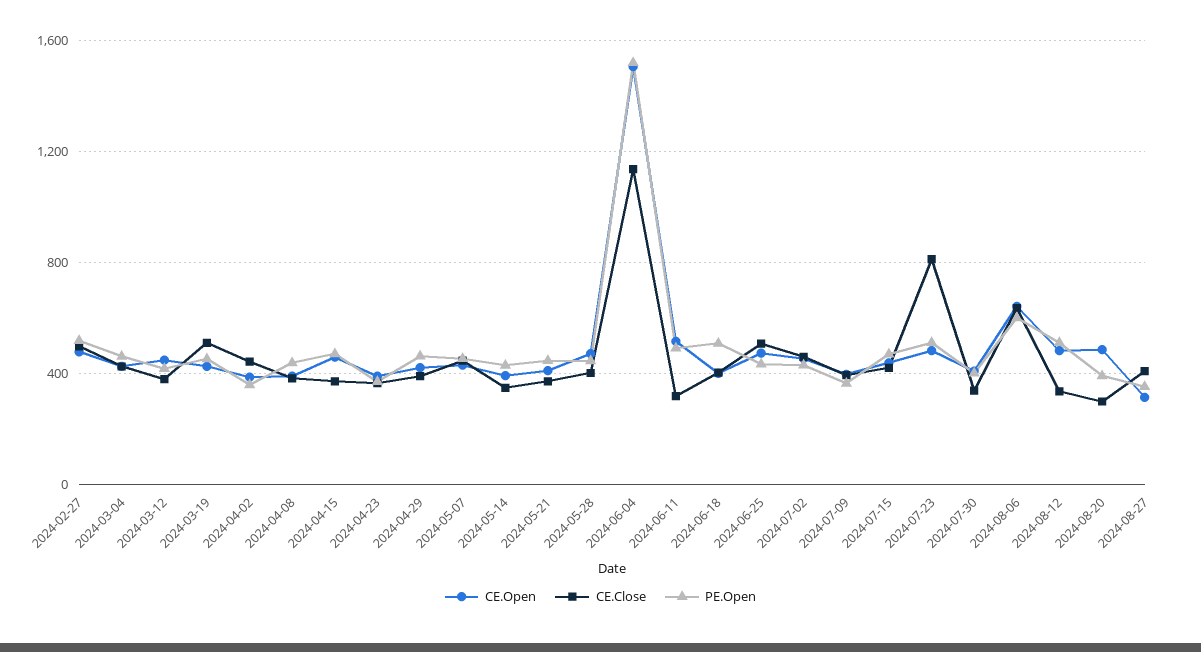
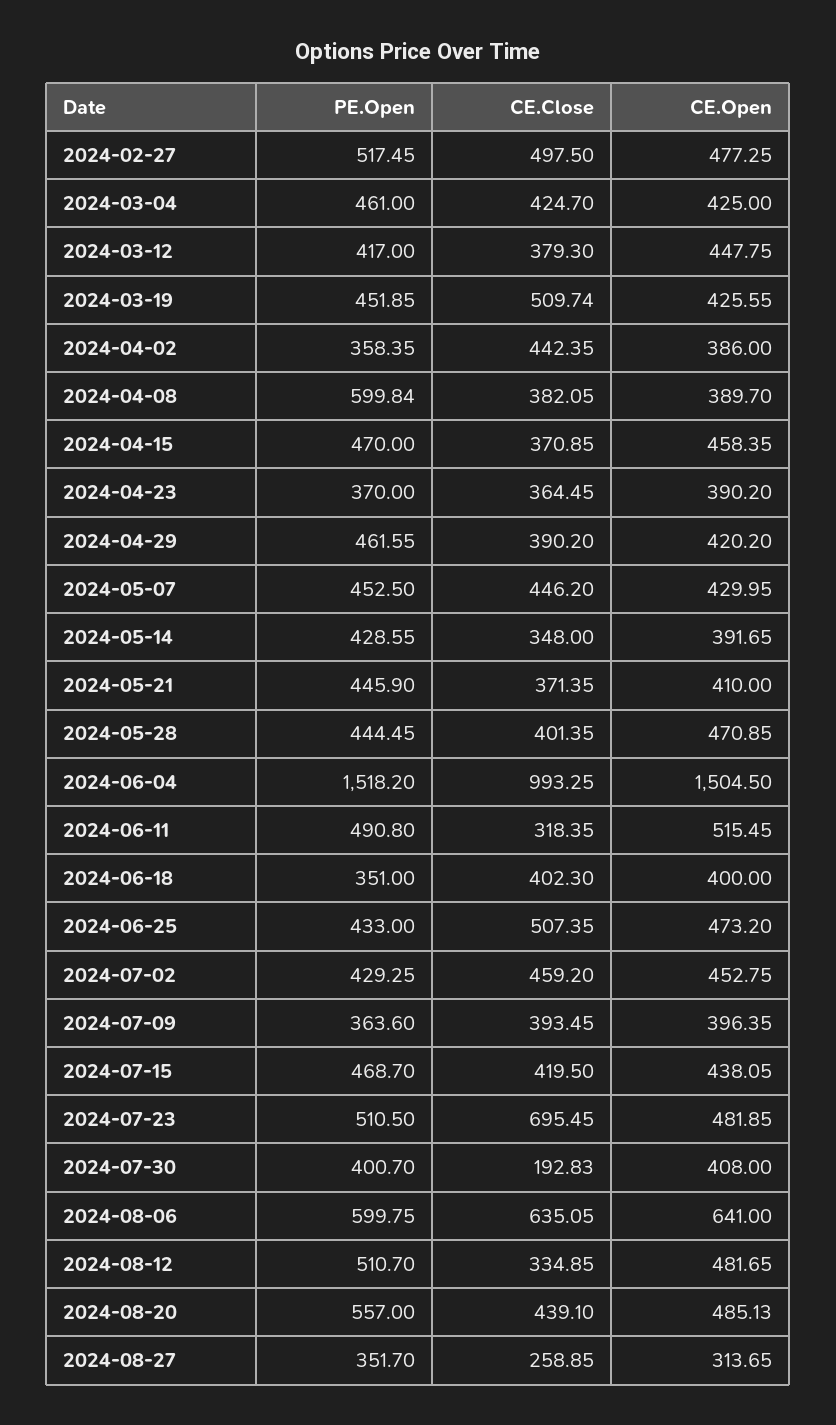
  {
    "CE.Open": {
      "2024-02-27": 477.25,
      "2024-03-04": 425,
      "2024-03-12": 447.75,
      "2024-03-19": 425.55,
      "2024-04-02": 386,
      "2024-04-08": 389.7,
      "2024-04-15": 458.35,
      "2024-04-23": 390.2,
      "2024-04-29": 420.2,
      "2024-05-07": 429.95,
      "2024-05-14": 391.65,
      "2024-05-21": 410,
      "2024-05-28": 470.85,
      "2024-06-04": 1504.5,
      "2024-06-11": 515.45,
      "2024-06-18": 400,
      "2024-06-25": 473.2,
      "2024-07-02": 452.75,
      "2024-07-09": 396.35,
      "2024-07-15": 438.05,
      "2024-07-23": 481.85,
      "2024-07-30": 408,
      "2024-08-06": 641,
      "2024-08-12": 481.65,
      "2024-08-20": 485.13,
      "2024-08-27": 313.65
    },
    "CE.Close": {
      "2024-02-27": 497.5,
      "2024-03-04": 424.7,
      "2024-03-12": 379.3,
      "2024-03-19": 509.74,
      "2024-04-02": 442.35,
      "2024-04-08": 382.05,
      "2024-04-15": 370.85,
      "2024-04-23": 364.45,
      "2024-04-29": 390.2,
      "2024-05-07": 446.2,
      "2024-05-14": 348,
      "2024-05-21": 371.35,
      "2024-05-28": 401.35,
-     "2024-06-04": 1150,
+     "2024-06-04": 993.25,
      "2024-06-11": 318.35,
      "2024-06-18": 402.3,
      "2024-06-25": 507.35,
      "2024-07-02": 459.2,
      "2024-07-09": 393.45,
      "2024-07-15": 419.5,
-     "2024-07-23": 800,
+     "2024-07-23": 695.45,
-     "2024-07-30": 350,
+     "2024-07-30": 192.83,
      "2024-08-06": 635.05,
      "2024-08-12": 334.85,
-     "2024-08-20": 300,
+     "2024-08-20": 439.1,
-     "2024-08-27": 400
+     "2024-08-27": 258.85
    },
    "PE.Open": {
      "2024-02-27": 517.45,
      "2024-03-04": 461,
      "2024-03-12": 417,
      "2024-03-19": 451.85,
      "2024-04-02": 358.35,
-     "2024-04-08": 450,
+     "2024-04-08": 599.84,
      "2024-04-15": 470,
      "2024-04-23": 370,
      "2024-04-29": 461.55,
      "2024-05-07": 452.5,
      "2024-05-14": 428.55,
      "2024-05-21": 445.9,
      "2024-05-28": 444.45,
      "2024-06-04": 1518.2,
      "2024-06-11": 490.8,
-     "2024-06-18": 500,
+     "2024-06-18": 351,
      "2024-06-25": 433,
      "2024-07-02": 429.25,
      "2024-07-09": 363.6,
      "2024-07-15": 468.7,
      "2024-07-23": 510.5,
      "2024-07-30": 400.7,
      "2024-08-06": 599.75,
      "2024-08-12": 510.7,
-     "2024-08-20": 400,
+     "2024-08-20": 557,
      "2024-08-27": 351.7
    }
  }

